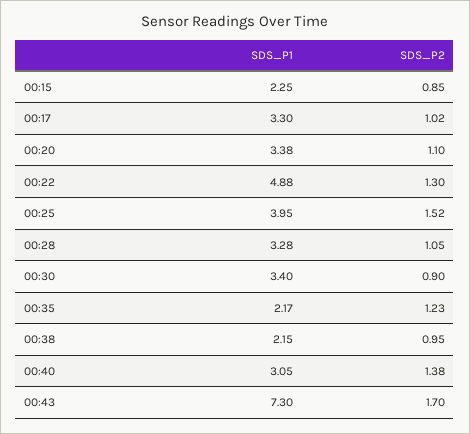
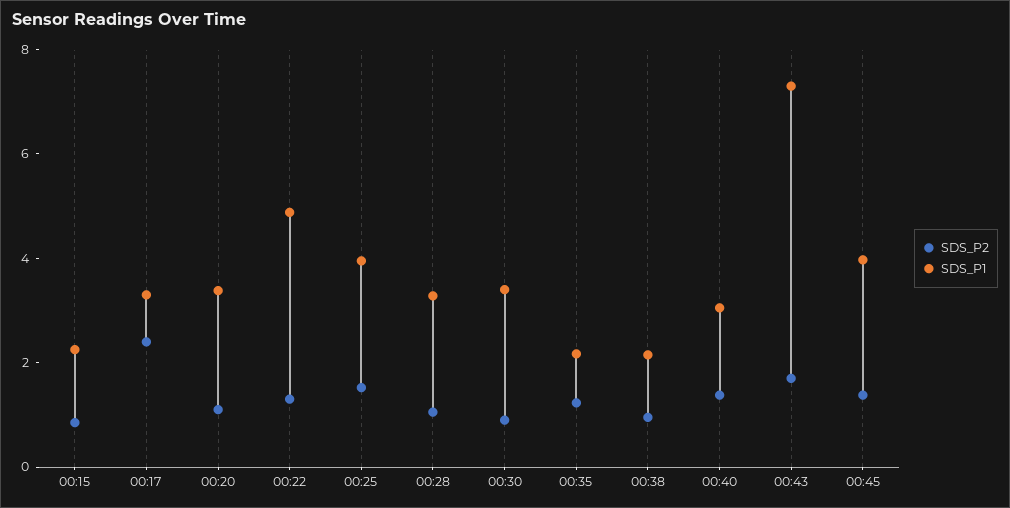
  {
    "SDS_P1": {
      "00:15": 2.25,
      "00:17": 3.3,
      "00:20": 3.38,
      "00:22": 4.88,
      "00:25": 3.95,
      "00:28": 3.28,
      "00:30": 3.4,
      "00:35": 2.17,
      "00:38": 2.15,
      "00:40": 3.05,
-     "00:43": 7.3
+     "00:43": 7.3,
+     "00:45": 4
    },
    "SDS_P2": {
      "00:15": 0.85,
-     "00:17": 1.02,
+     "00:17": 2.5,
      "00:20": 1.1,
      "00:22": 1.3,
      "00:25": 1.52,
      "00:28": 1.05,
      "00:30": 0.9,
      "00:35": 1.23,
      "00:38": 0.95,
      "00:40": 1.38,
-     "00:43": 1.7
+     "00:43": 1.7,
+     "00:45": 1.5
    }
  }

